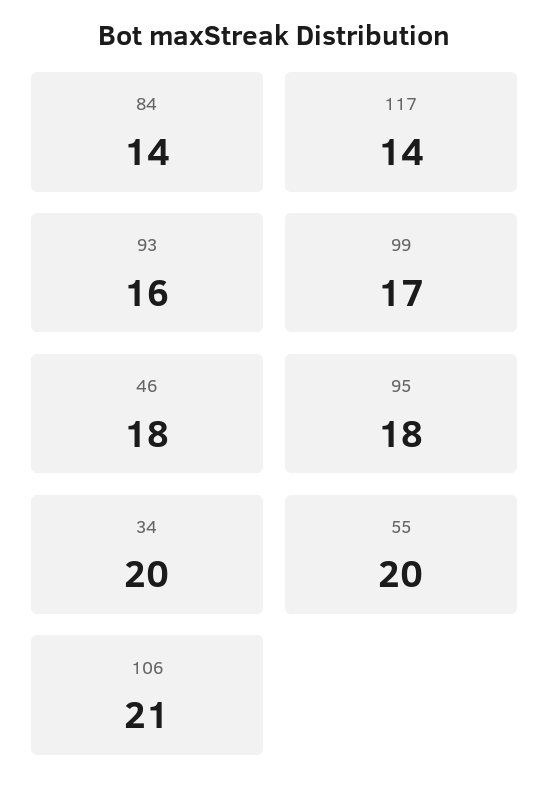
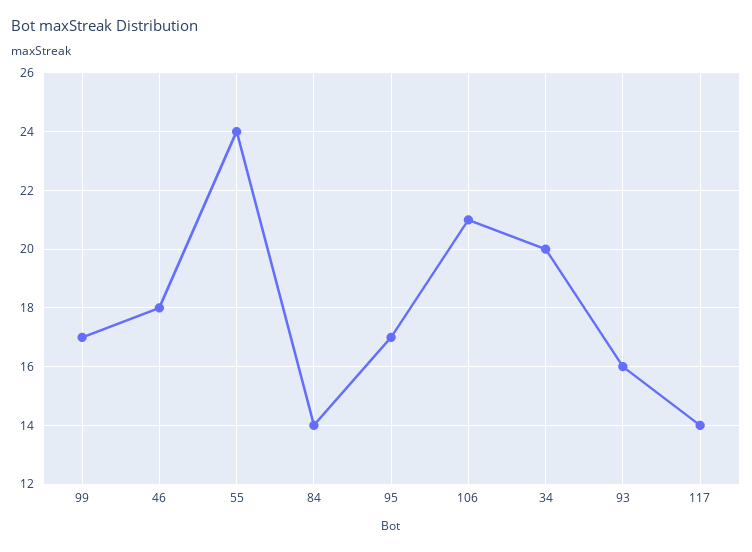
  {
    "84": 14,
    "117": 14,
    "93": 16,
    "99": 17,
    "46": 18,
-   "95": 18,
+   "95": 17,
    "34": 20,
-   "55": 20,
+   "55": 24,
    "106": 21
  }

